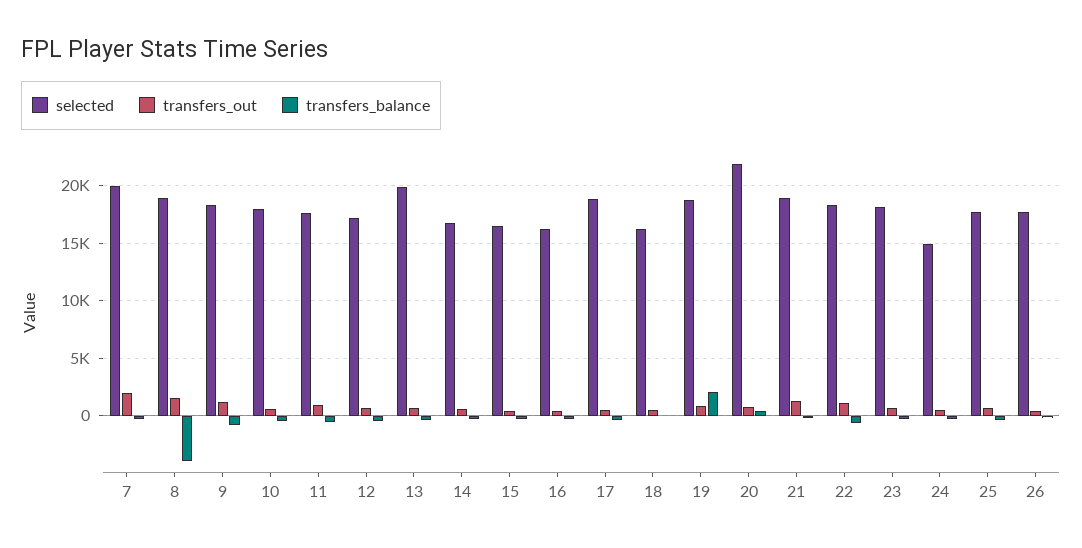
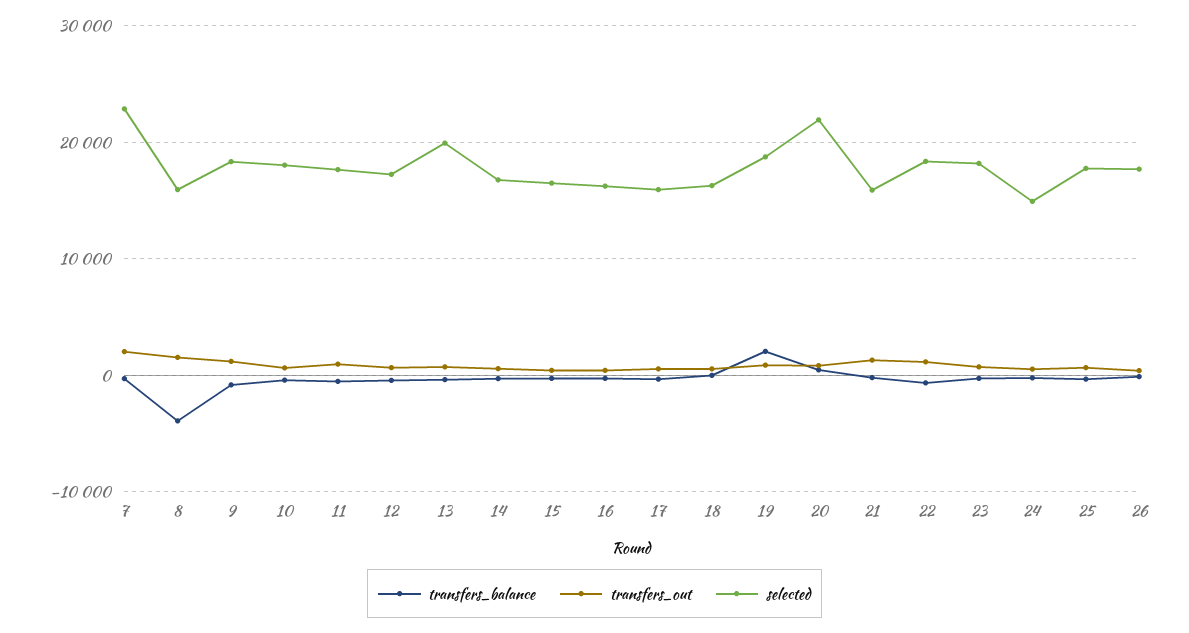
  {
    "selected": {
-     "7": 20000,
+     "7": 23000,
-     "8": 19000,
+     "8": 16000,
      "9": 18000,
      "10": 18000,
      "11": 18000,
      "12": 17000,
      "13": 20000,
      "14": 17000,
      "15": 16000,
      "16": 16000,
-     "17": 19000,
+     "17": 16000,
      "18": 16000,
      "19": 19000,
      "20": 22000,
-     "21": 19000,
+     "21": 16000,
      "22": 18000,
      "23": 18000,
      "24": 15000,
      "25": 18000,
      "26": 18000
    },
    "transfers_out": {
      "7": 2000,
      "8": 2000,
      "9": 1000,
      "10": 1000,
      "11": 1000,
      "12": 1000,
      "13": 1000,
      "14": 1000,
      "15": 0,
      "16": 0,
      "17": 1000,
      "18": 1000,
      "19": 1000,
      "20": 1000,
      "21": 1000,
      "22": 1000,
      "23": 1000,
      "24": 0,
      "25": 1000,
      "26": 0
    },
    "transfers_balance": {
      "7": 0,
      "8": -4000,
      "9": -1000,
      "10": 0,
      "11": -1000,
      "12": 0,
      "13": 0,
      "14": 0,
      "15": 0,
      "16": 0,
      "17": 0,
      "18": 0,
      "19": 2000,
      "20": 0,
      "21": 0,
      "22": -1000,
      "23": 0,
      "24": 0,
      "25": 0,
      "26": 0
    }
  }

